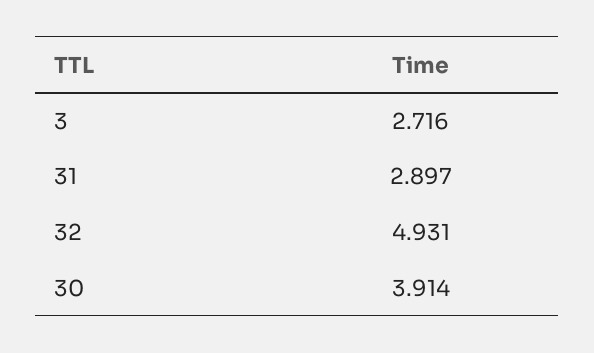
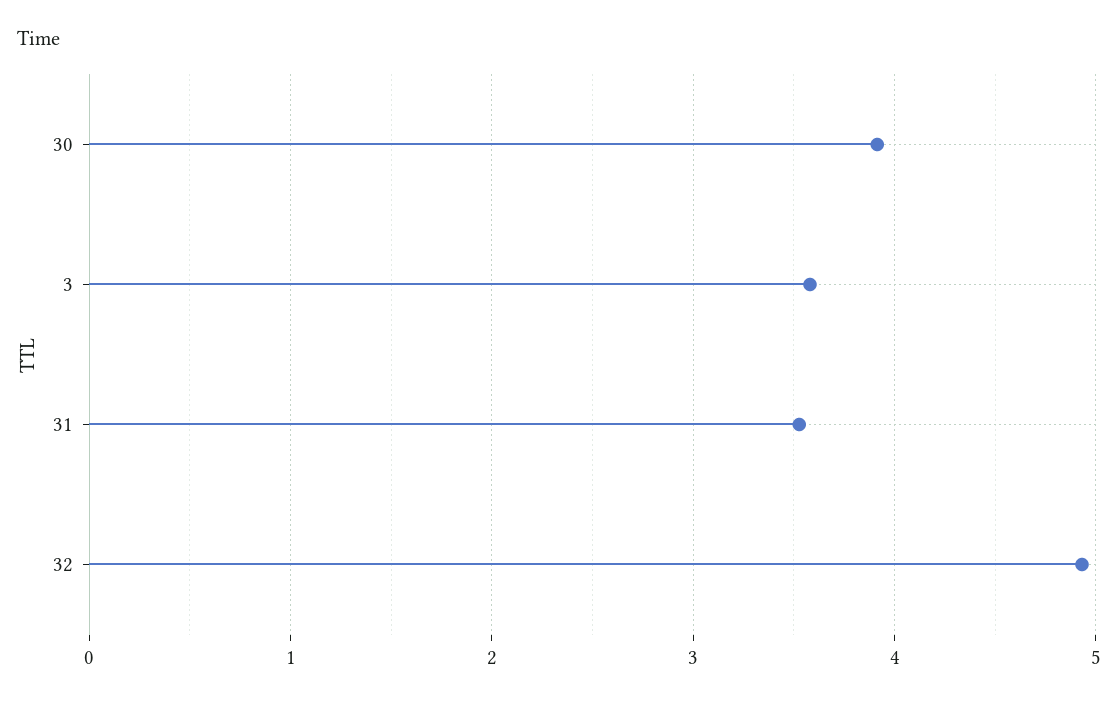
  {
-   "3": 2.716,
+   "3": 3.6,
-   "31": 2.897,
+   "31": 3.5,
    "32": 4.931,
    "30": 3.914
  }

